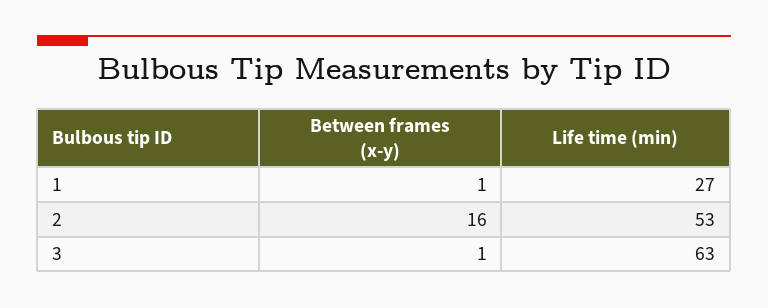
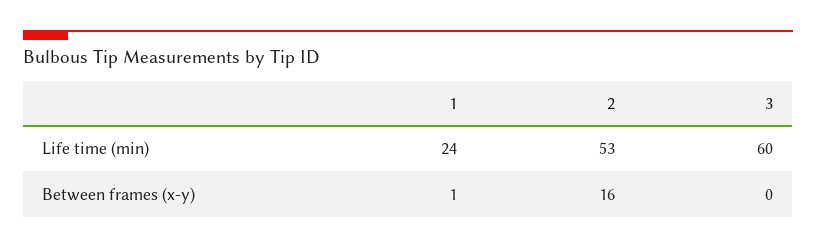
  {
    "Between frames (x-y)": {
      "1": 1,
      "2": 16,
-     "3": 1
+     "3": 0
    },
    "Life time (min)": {
-     "1": 27,
+     "1": 24,
      "2": 53,
-     "3": 63
+     "3": 60
    }
  }

